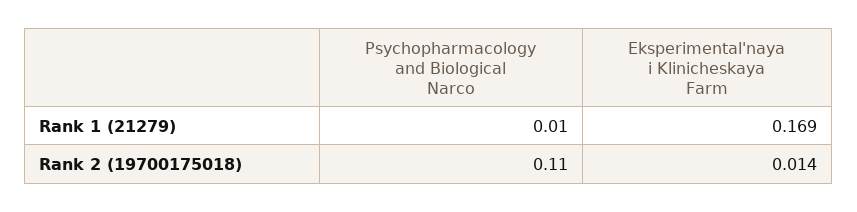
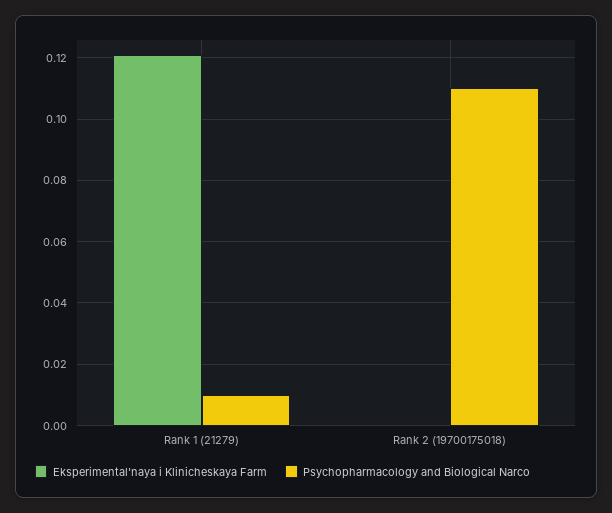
  {
    "Psychopharmacology and Biological Narco": {
      "Rank 1 (21279)": 0.01,
      "Rank 2 (19700175018)": 0.11
    },
    "Eksperimental'naya i Klinicheskaya Farm": {
-     "Rank 1 (21279)": 0.169,
+     "Rank 1 (21279)": 0.12,
-     "Rank 2 (19700175018)": 0.014
+     "Rank 2 (19700175018)": 0
    }
  }

